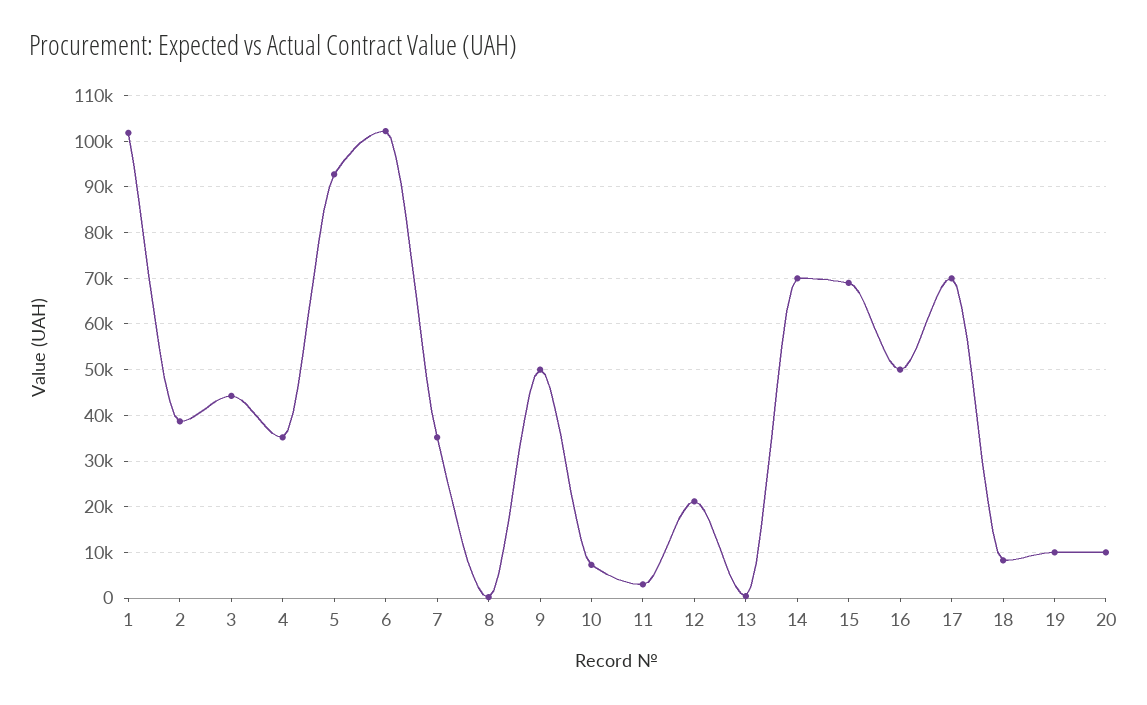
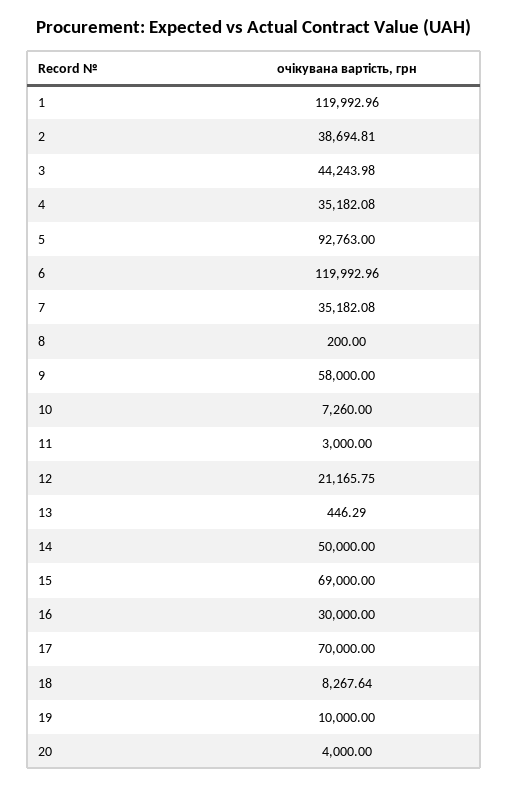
  {
-   "1": 102000,
+   "1": 119992.96,
    "2": 38694.81,
    "3": 44243.98,
    "4": 35182.08,
    "5": 92763,
-   "6": 102000,
+   "6": 119992.96,
    "7": 35182.08,
    "8": 200,
-   "9": 50000,
+   "9": 58000,
    "10": 7260,
    "11": 3000,
    "12": 21165.75,
    "13": 446.29,
-   "14": 70000,
+   "14": 50000,
    "15": 69000,
-   "16": 50000,
+   "16": 30000,
    "17": 70000,
    "18": 8267.64,
    "19": 10000,
-   "20": 10000
+   "20": 4000
  }

